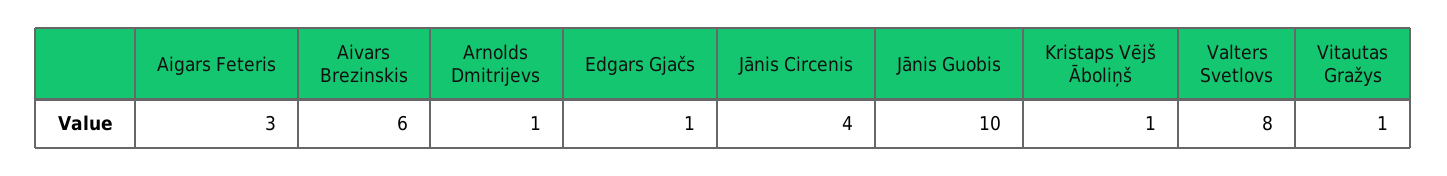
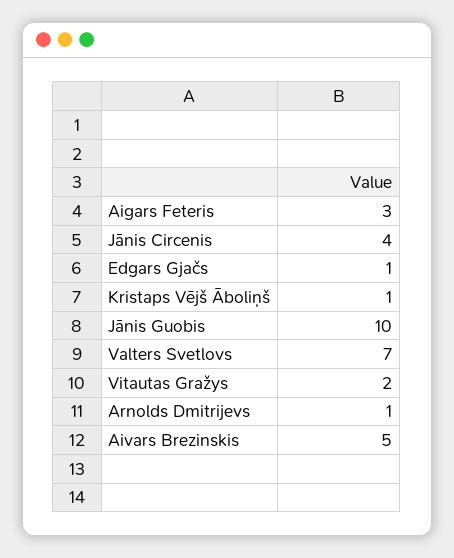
  {
    "Aigars Feteris": 3,
-   "Aivars Brezinskis": 6,
+   "Aivars Brezinskis": 5,
    "Arnolds Dmitrijevs": 1,
    "Edgars Gjačs": 1,
    "Jānis Circenis": 4,
    "Jānis Guobis": 10,
    "Kristaps Vējš Āboliņš": 1,
-   "Valters Svetlovs": 8,
+   "Valters Svetlovs": 7,
-   "Vitautas Gražys": 1
+   "Vitautas Gražys": 2
  }

